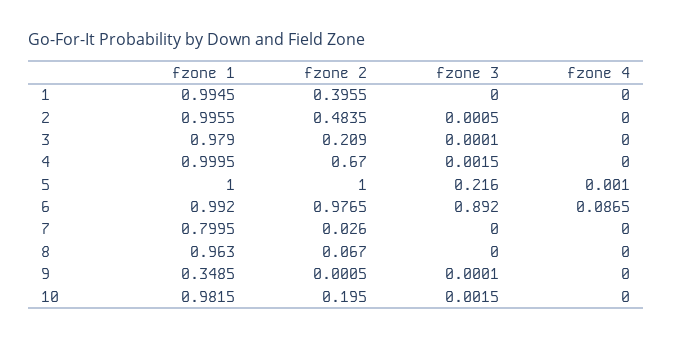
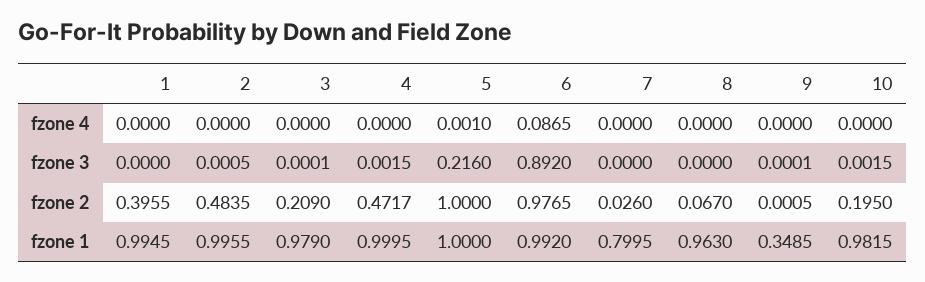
  {
    "fzone 1": {
      "1": 0.9945,
      "2": 0.9955,
      "3": 0.979,
      "4": 0.9995,
      "5": 1,
      "6": 0.992,
      "7": 0.7995,
      "8": 0.963,
      "9": 0.3485,
      "10": 0.9815
    },
    "fzone 2": {
      "1": 0.3955,
      "2": 0.4835,
      "3": 0.209,
-     "4": 0.67,
+     "4": 0.4717,
      "5": 1,
      "6": 0.9765,
      "7": 0.026,
      "8": 0.067,
      "9": 0.0005,
      "10": 0.195
    },
    "fzone 3": {
      "1": 0,
      "2": 0.0005,
      "3": 0.0001,
      "4": 0.0015,
      "5": 0.216,
      "6": 0.892,
      "7": 0,
      "8": 0,
      "9": 0.0001,
      "10": 0.0015
    },
    "fzone 4": {
      "1": 0,
      "2": 0,
      "3": 0,
      "4": 0,
      "5": 0.001,
      "6": 0.0865,
      "7": 0,
      "8": 0,
      "9": 0,
      "10": 0
    }
  }

